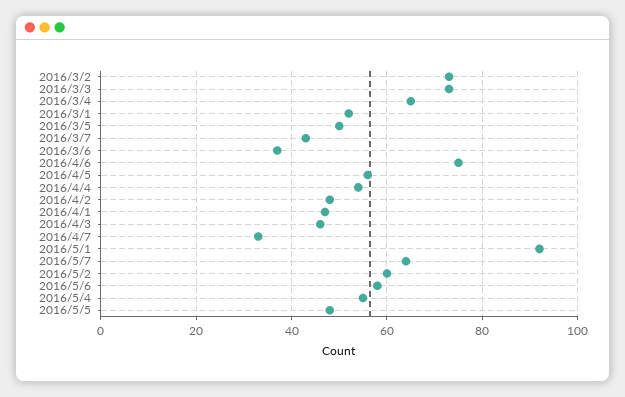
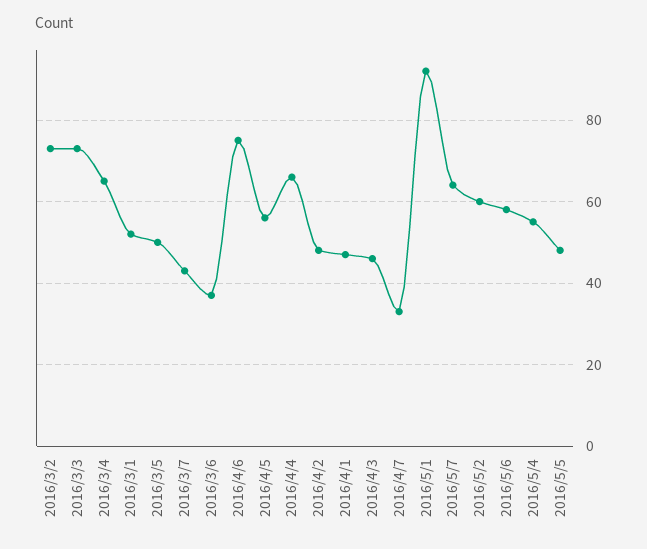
  {
    "2016/3/2": 75,
    "2016/3/3": 75,
    "2016/3/4": 65,
    "2016/3/1": 50,
    "2016/3/5": 50,
    "2016/3/7": 45,
    "2016/3/6": 35,
    "2016/4/6": 75,
    "2016/4/5": 55,
-   "2016/4/4": 55,
+   "2016/4/4": 65,
    "2016/4/2": 50,
    "2016/4/1": 45,
    "2016/4/3": 45,
    "2016/4/7": 35,
    "2016/5/1": 90,
    "2016/5/7": 65,
    "2016/5/2": 60,
    "2016/5/6": 60,
    "2016/5/4": 55,
    "2016/5/5": 50
  }

